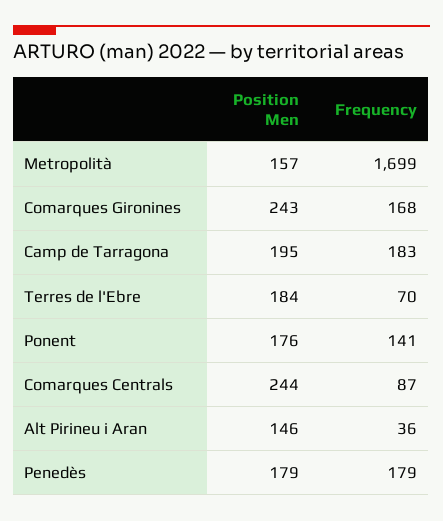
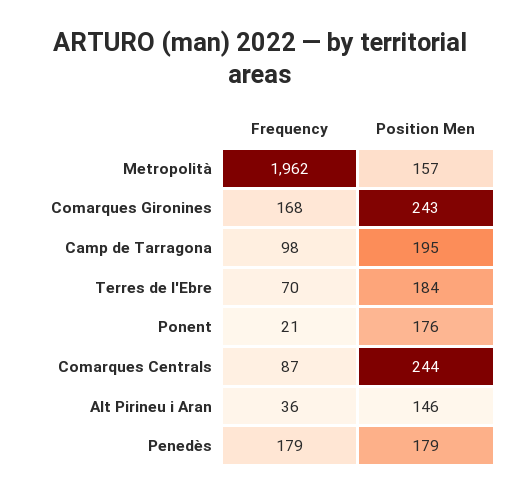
  {
    "Position Men": {
      "Metropolità": 157,
      "Comarques Gironines": 243,
      "Camp de Tarragona": 195,
      "Terres de l'Ebre": 184,
      "Ponent": 176,
      "Comarques Centrals": 244,
      "Alt Pirineu i Aran": 146,
      "Penedès": 179
    },
    "Frequency": {
-     "Metropolità": 1699,
+     "Metropolità": 1962,
      "Comarques Gironines": 168,
-     "Camp de Tarragona": 183,
+     "Camp de Tarragona": 98,
      "Terres de l'Ebre": 70,
-     "Ponent": 141,
+     "Ponent": 21,
      "Comarques Centrals": 87,
      "Alt Pirineu i Aran": 36,
      "Penedès": 179
    }
  }

